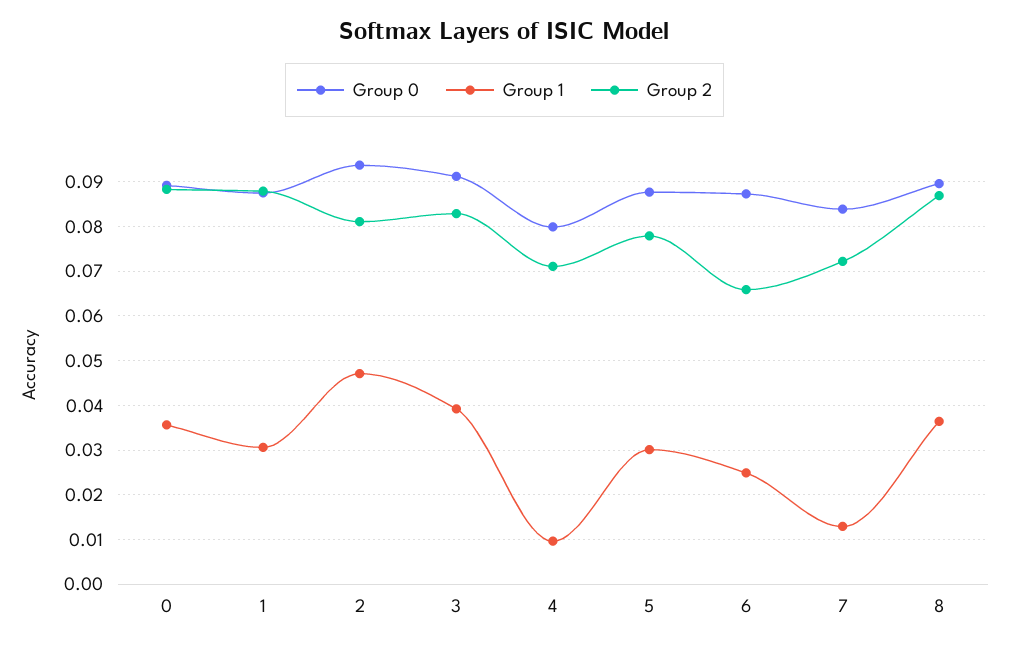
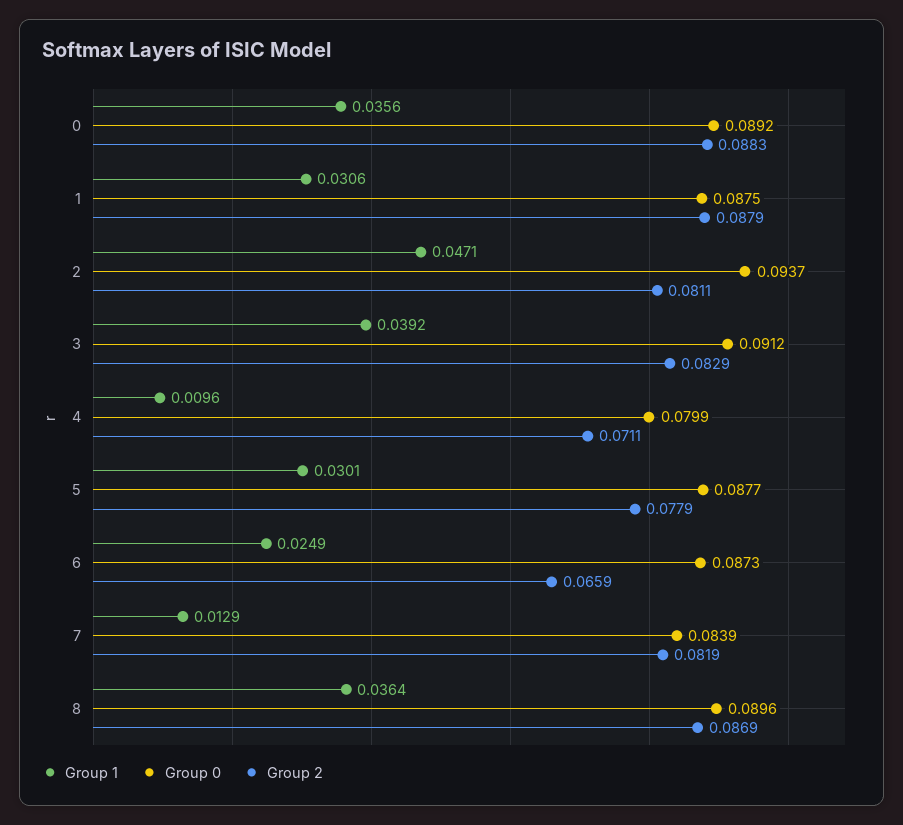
  {
    "Group 0": {
      "0": 0.0892,
      "1": 0.0875,
      "2": 0.0937,
      "3": 0.0912,
      "4": 0.0799,
      "5": 0.0877,
      "6": 0.0873,
      "7": 0.0839,
      "8": 0.0896
    },
    "Group 1": {
      "0": 0.0356,
      "1": 0.0306,
      "2": 0.0471,
      "3": 0.0392,
      "4": 0.0096,
      "5": 0.0301,
      "6": 0.0249,
      "7": 0.0129,
      "8": 0.0364
    },
    "Group 2": {
      "0": 0.0883,
      "1": 0.0879,
      "2": 0.0811,
      "3": 0.0829,
      "4": 0.0711,
      "5": 0.0779,
      "6": 0.0659,
-     "7": 0.072,
+     "7": 0.0819,
      "8": 0.0869
    }
  }

